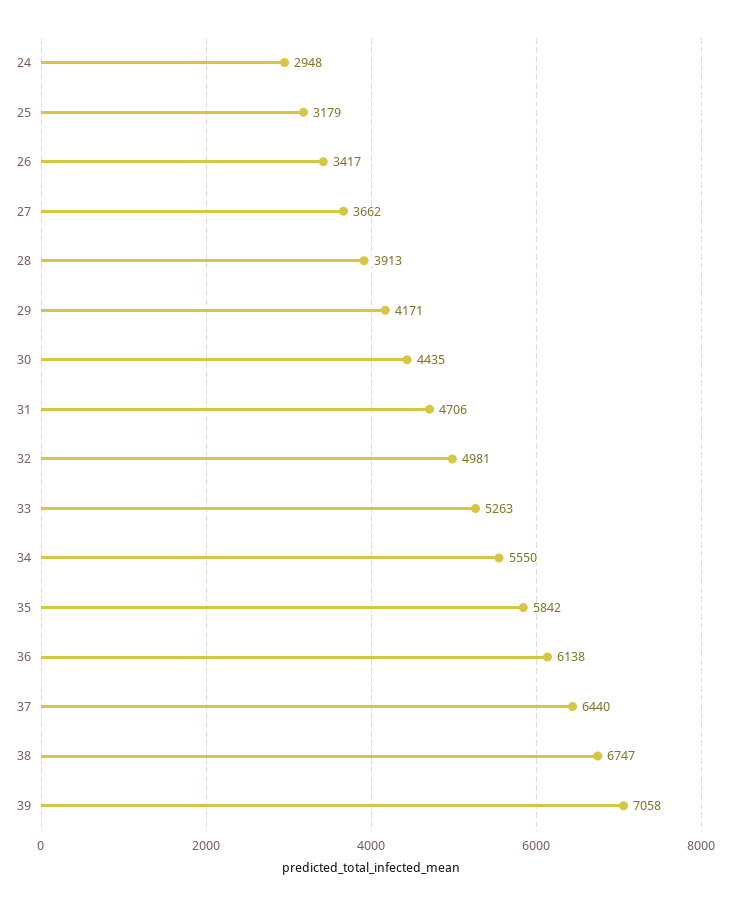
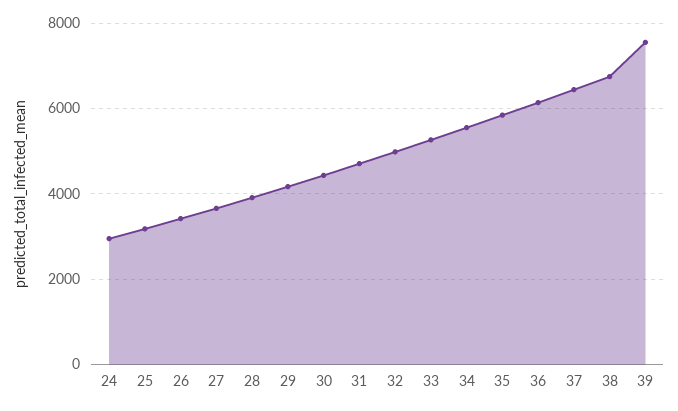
  {
    "24": 2948,
    "25": 3179,
    "26": 3417,
    "27": 3662,
    "28": 3913,
    "29": 4171,
    "30": 4435,
    "31": 4706,
    "32": 4981,
    "33": 5263,
    "34": 5550,
    "35": 5842,
    "36": 6138,
    "37": 6440,
    "38": 6747,
-   "39": 7058
+   "39": 7600
  }

